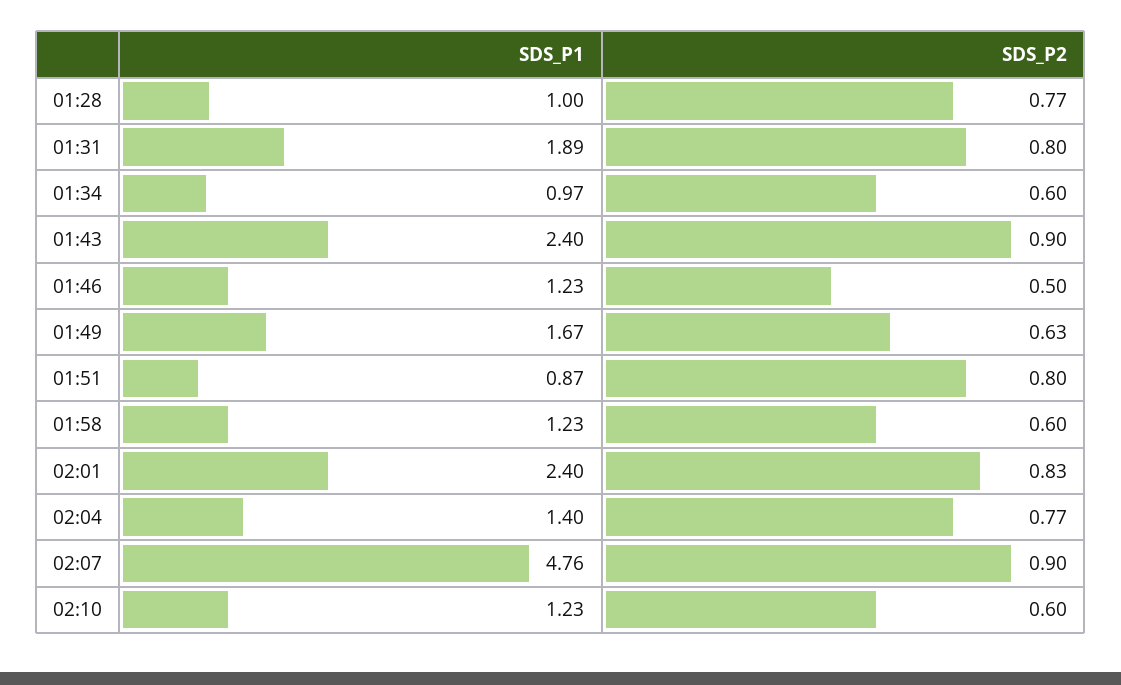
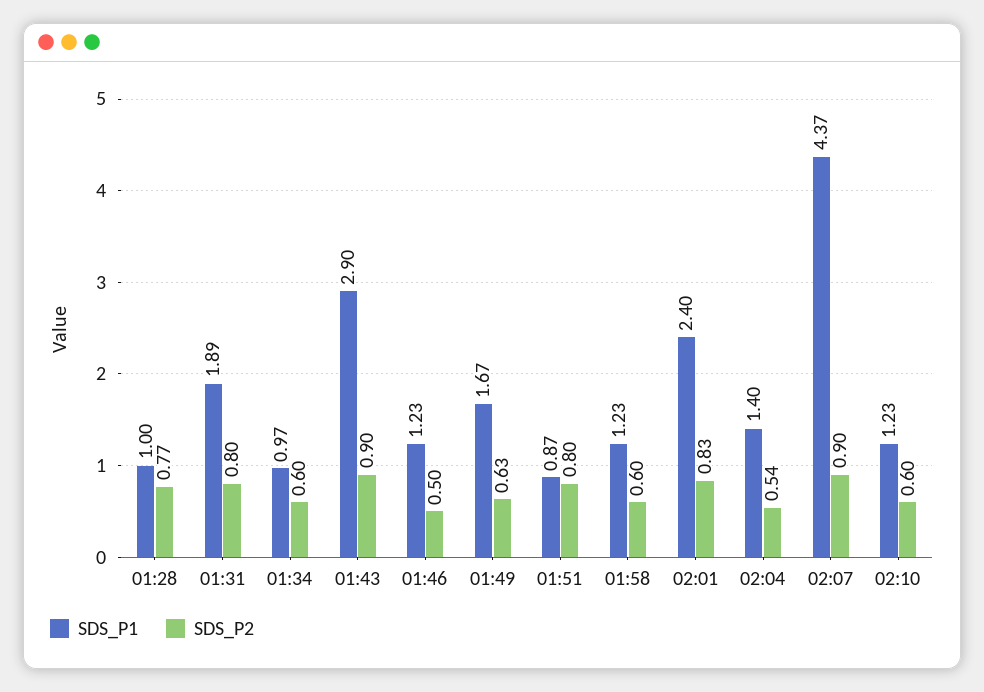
  {
    "SDS_P1": {
      "01:28": 1,
      "01:31": 1.89,
      "01:34": 0.97,
-     "01:43": 2.4,
+     "01:43": 2.9,
      "01:46": 1.23,
      "01:49": 1.67,
      "01:51": 0.87,
      "01:58": 1.23,
      "02:01": 2.4,
      "02:04": 1.4,
-     "02:07": 4.76,
+     "02:07": 4.37,
      "02:10": 1.23
    },
    "SDS_P2": {
      "01:28": 0.77,
      "01:31": 0.8,
      "01:34": 0.6,
      "01:43": 0.9,
      "01:46": 0.5,
      "01:49": 0.63,
      "01:51": 0.8,
      "01:58": 0.6,
      "02:01": 0.83,
-     "02:04": 0.77,
+     "02:04": 0.54,
      "02:07": 0.9,
      "02:10": 0.6
    }
  }

